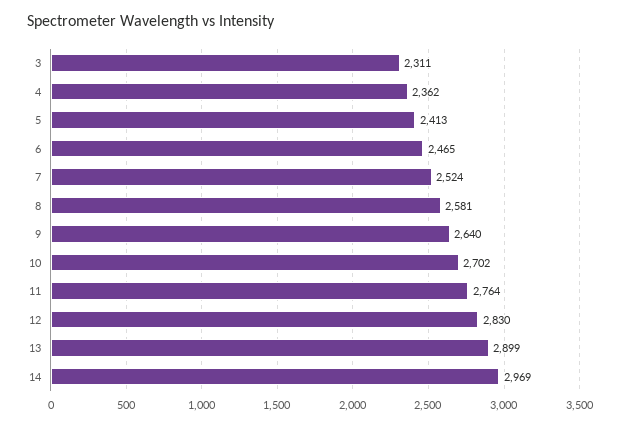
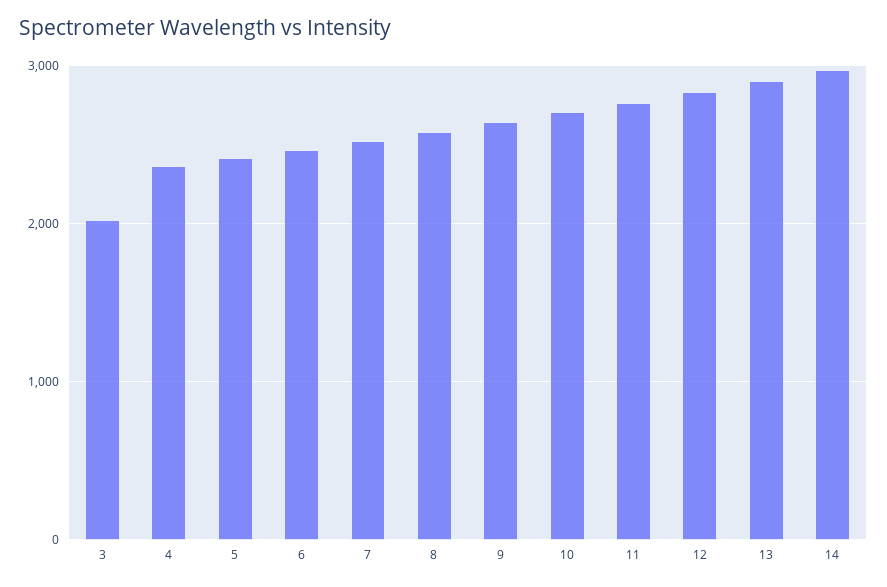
  {
-   "3": 2311,
+   "3": 2000,
    "4": 2362,
    "5": 2413,
    "6": 2465,
    "7": 2524,
    "8": 2581,
    "9": 2640,
    "10": 2702,
    "11": 2764,
    "12": 2830,
    "13": 2899,
    "14": 2969
  }

